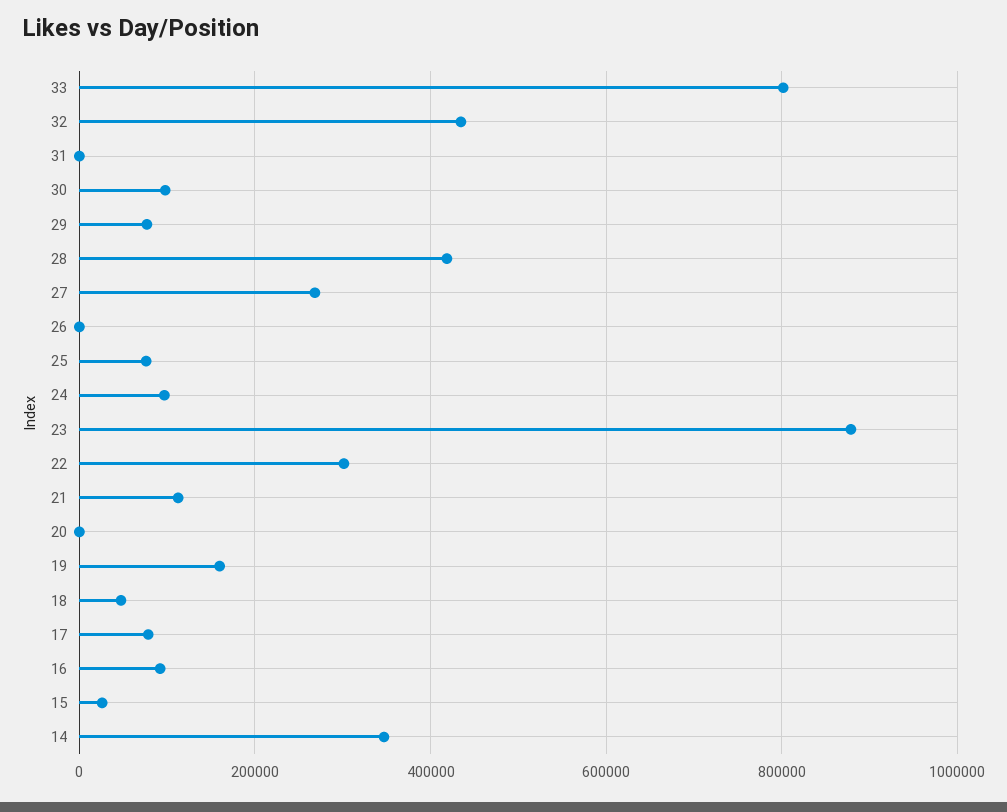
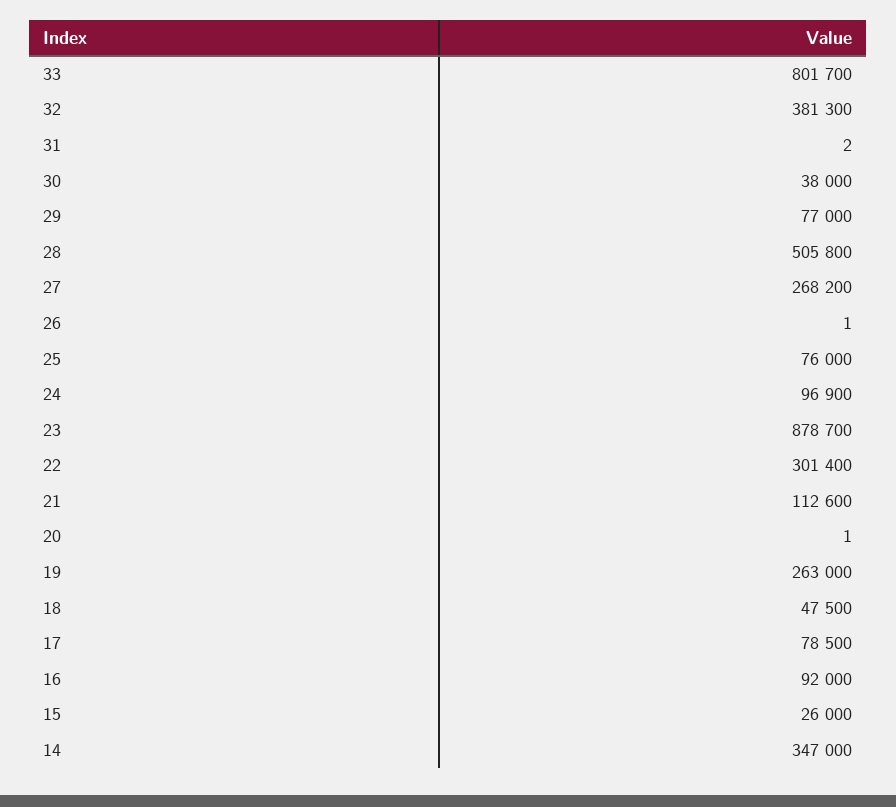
  {
    "33": 801700,
-   "32": 440000,
+   "32": 381300,
    "31": 2,
-   "30": 100000,
+   "30": 38000,
    "29": 77000,
-   "28": 420000,
+   "28": 505800,
    "27": 268200,
    "26": 1,
    "25": 76000,
    "24": 96900,
    "23": 878700,
    "22": 301400,
    "21": 112600,
    "20": 1,
-   "19": 160000,
+   "19": 263000,
    "18": 47500,
    "17": 78500,
    "16": 92000,
    "15": 26000,
    "14": 347000
  }

